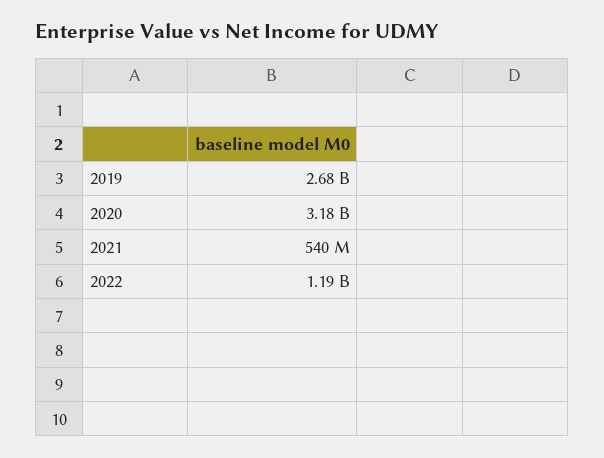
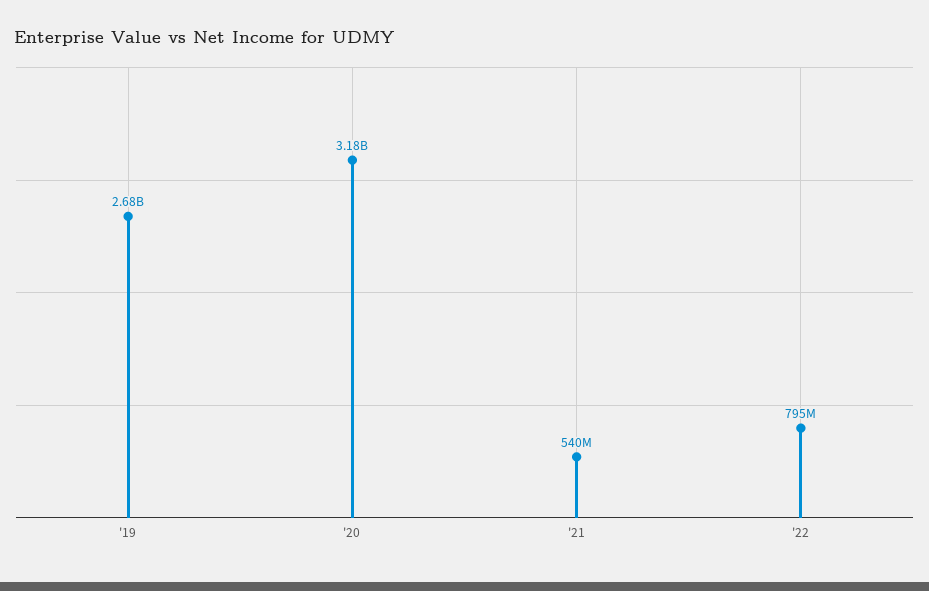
  {
    "2019": 2680000000,
    "2020": 3180000000,
    "2021": 540000000,
-   "2022": 1190000000
+   "2022": 795000000
  }

